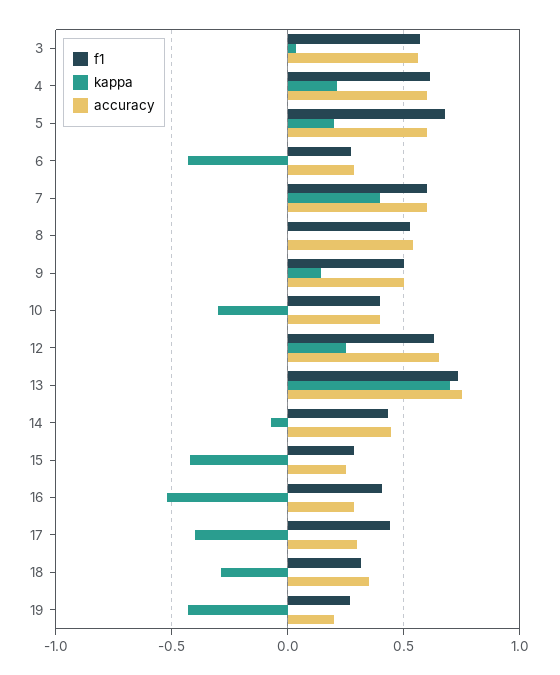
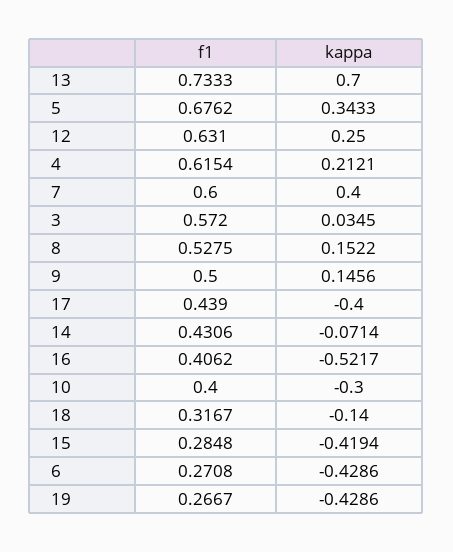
  {
    "f1": {
      "3": 0.572,
      "4": 0.6154,
      "5": 0.6762,
      "6": 0.2708,
      "7": 0.6,
      "8": 0.5275,
      "9": 0.5,
      "10": 0.4,
      "12": 0.631,
      "13": 0.7333,
      "14": 0.4306,
      "15": 0.2848,
      "16": 0.4062,
      "17": 0.439,
      "18": 0.3167,
      "19": 0.2667
    },
    "kappa": {
      "3": 0.0345,
      "4": 0.2121,
-     "5": 0.2,
+     "5": 0.3433,
      "6": -0.4286,
      "7": 0.4,
-     "8": 0,
+     "8": 0.1522,
      "9": 0.1456,
      "10": -0.3,
      "12": 0.25,
      "13": 0.7,
      "14": -0.0714,
      "15": -0.4194,
      "16": -0.5217,
      "17": -0.4,
-     "18": -0.3,
+     "18": -0.14,
      "19": -0.4286
-   },
+   }
-   "accuracy": {
-     "3": 0.55,
-     "4": 0.6,
-     "5": 0.6,
-     "6": 0.3,
-     "7": 0.6,
-     "8": 0.55,
-     "9": 0.5,
-     "10": 0.4,
-     "12": 0.65,
-     "13": 0.75,
-     "14": 0.45,
-     "15": 0.25,
-     "16": 0.3,
-     "17": 0.3,
-     "18": 0.35,
-     "19": 0.2
-   }
  }

